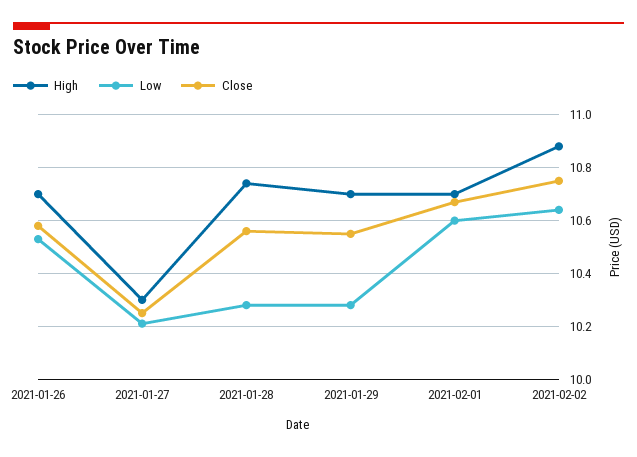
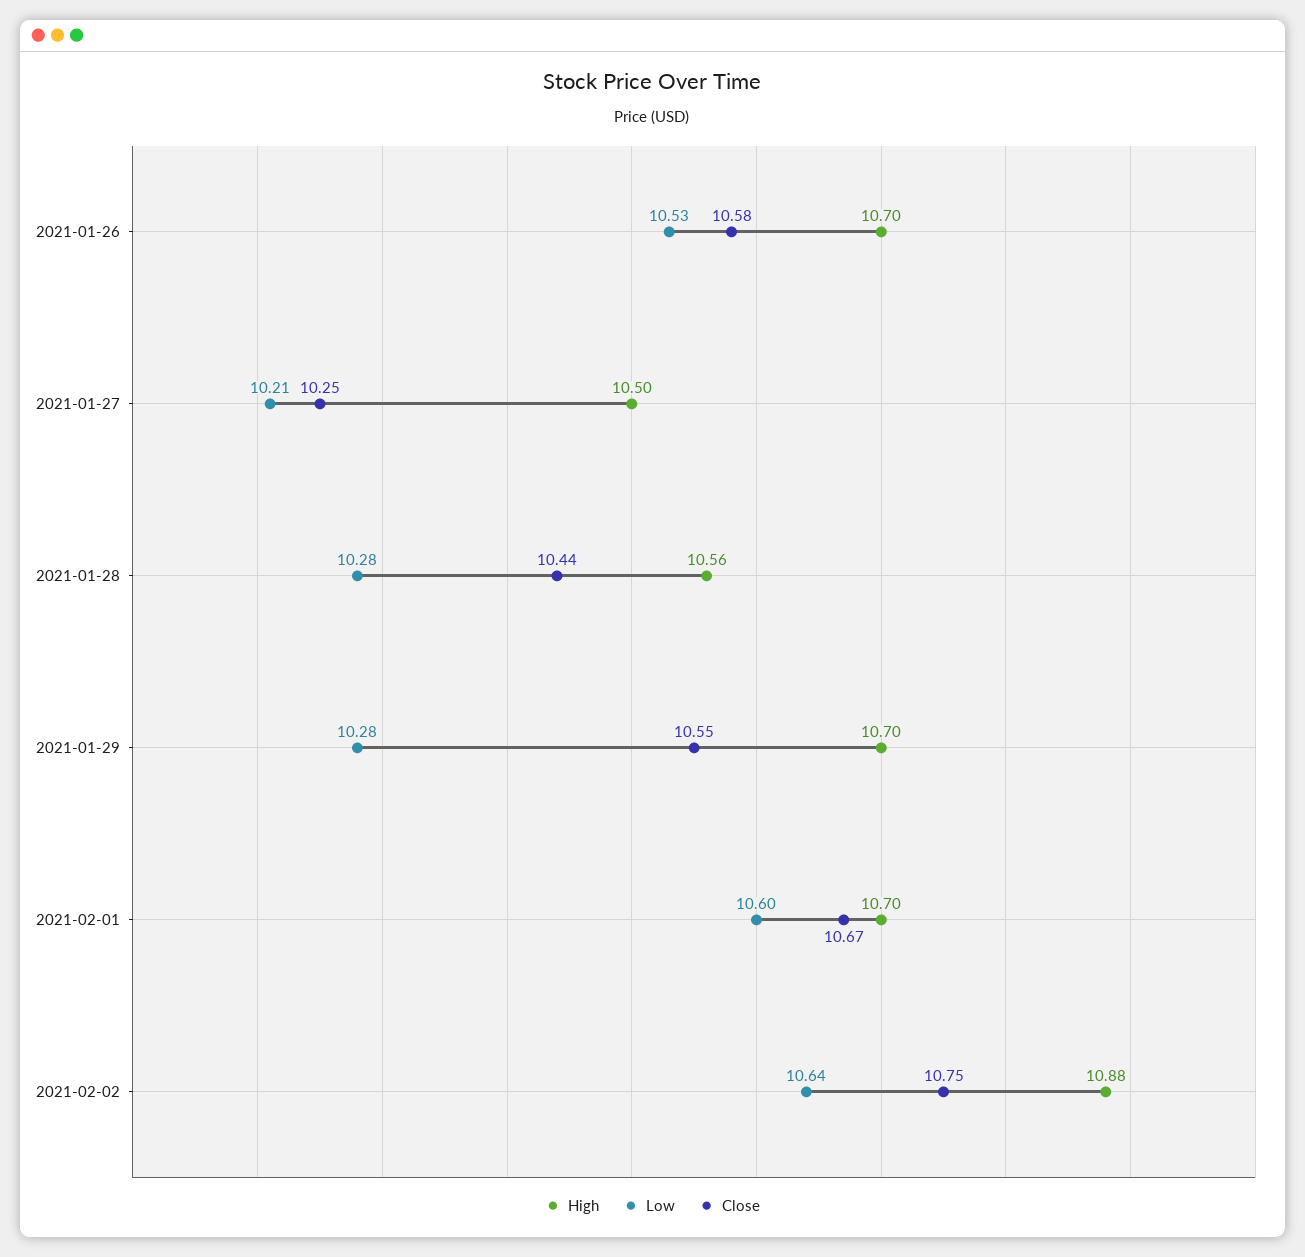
  {
    "High": {
      "2021-01-26": 10.7,
-     "2021-01-27": 10.3,
+     "2021-01-27": 10.5,
-     "2021-01-28": 10.75,
+     "2021-01-28": 10.56,
      "2021-01-29": 10.7,
      "2021-02-01": 10.7,
      "2021-02-02": 10.88
    },
    "Low": {
      "2021-01-26": 10.53,
      "2021-01-27": 10.21,
      "2021-01-28": 10.28,
      "2021-01-29": 10.28,
      "2021-02-01": 10.6,
      "2021-02-02": 10.64
    },
    "Close": {
      "2021-01-26": 10.58,
      "2021-01-27": 10.25,
-     "2021-01-28": 10.55,
+     "2021-01-28": 10.44,
      "2021-01-29": 10.55,
      "2021-02-01": 10.67,
      "2021-02-02": 10.75
    }
  }

